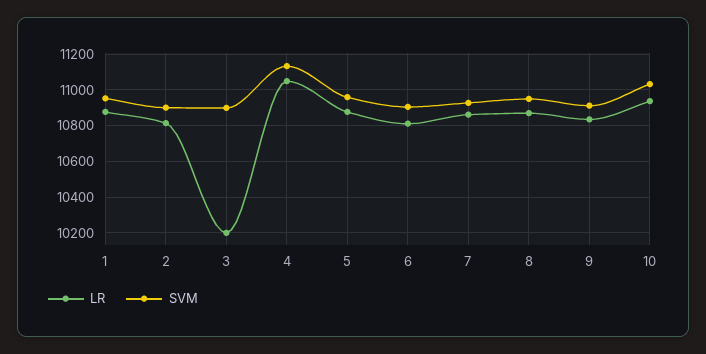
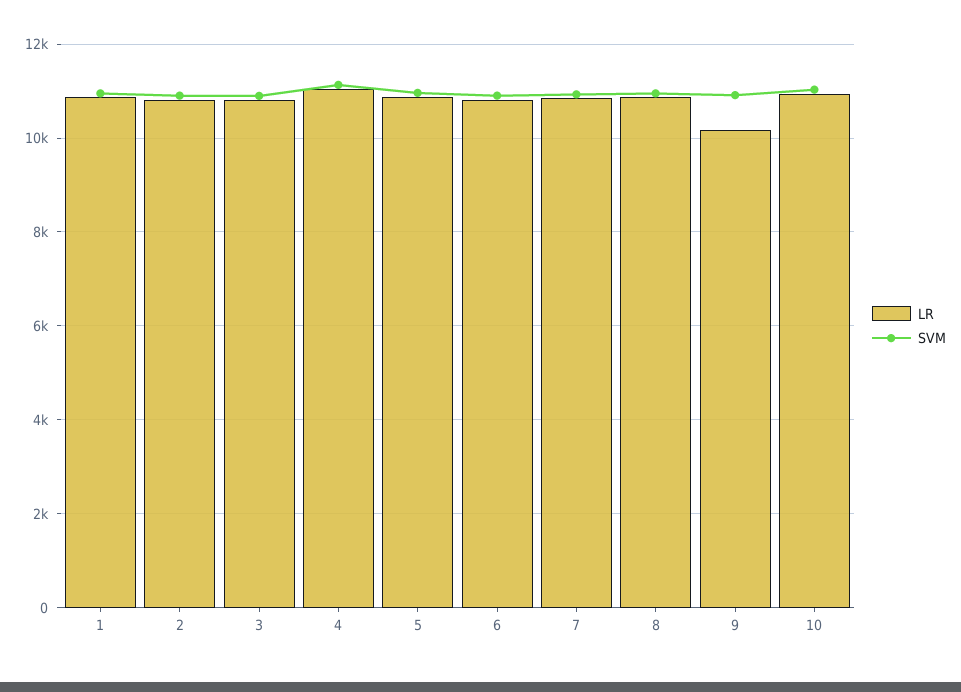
  {
    "LR": {
      "1": 10900,
      "2": 10800,
-     "3": 10200,
+     "3": 10800,
      "4": 11050,
      "5": 10900,
      "6": 10800,
      "7": 10850,
      "8": 10850,
-     "9": 10850,
+     "9": 10200,
      "10": 10950
    },
    "SVM": {
      "1": 10950,
      "2": 10900,
      "3": 10900,
      "4": 11150,
      "5": 10950,
      "6": 10900,
      "7": 10950,
      "8": 10950,
      "9": 10900,
      "10": 11050
    }
  }

